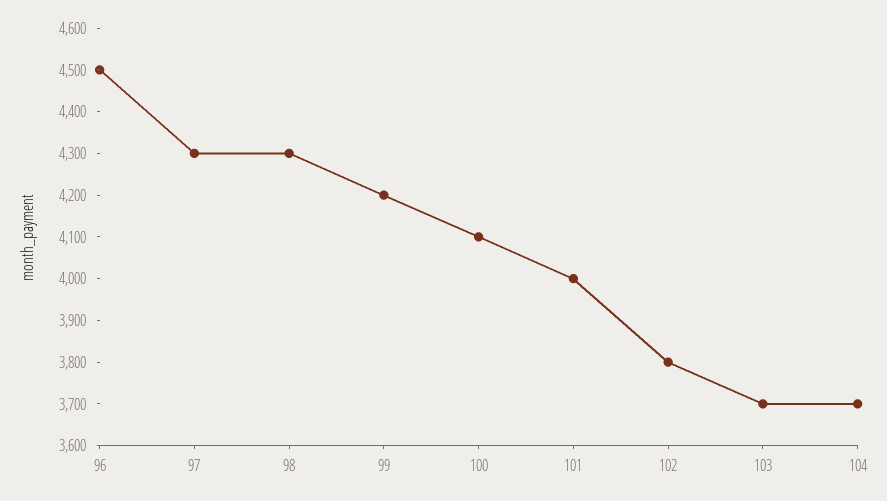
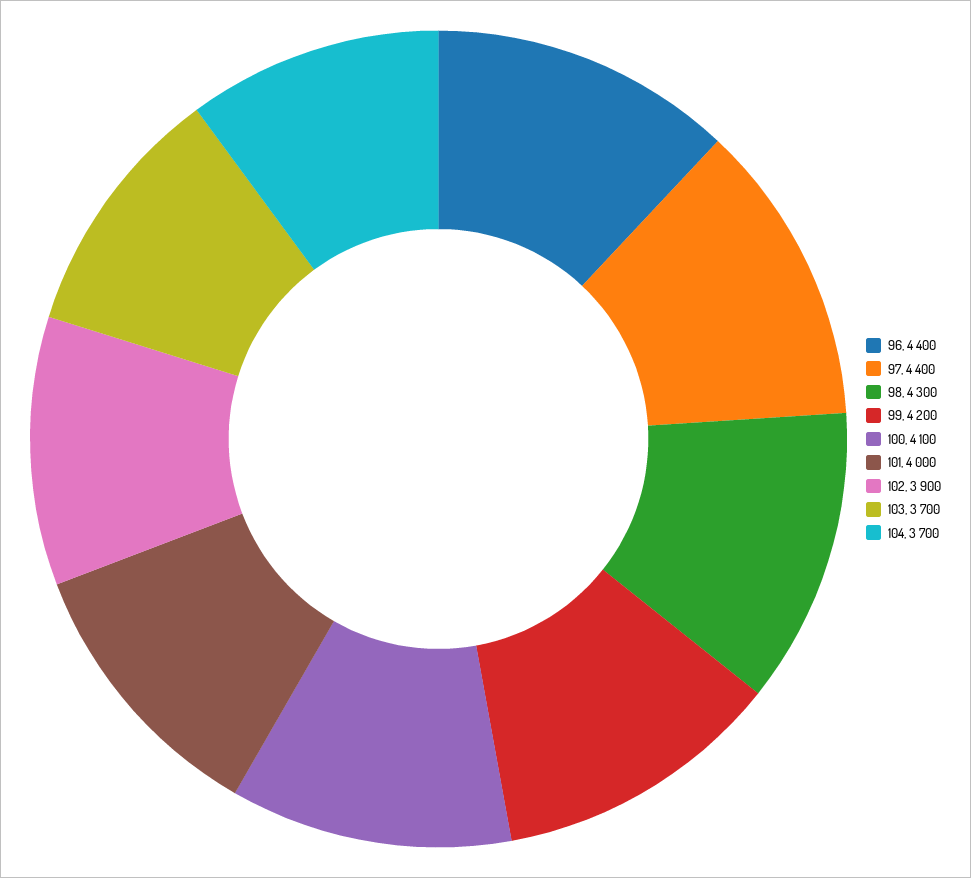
  {
-   "96": 4500,
+   "96": 4400,
-   "97": 4300,
+   "97": 4400,
    "98": 4300,
    "99": 4200,
    "100": 4100,
    "101": 4000,
-   "102": 3800,
+   "102": 3900,
    "103": 3700,
    "104": 3700
  }

